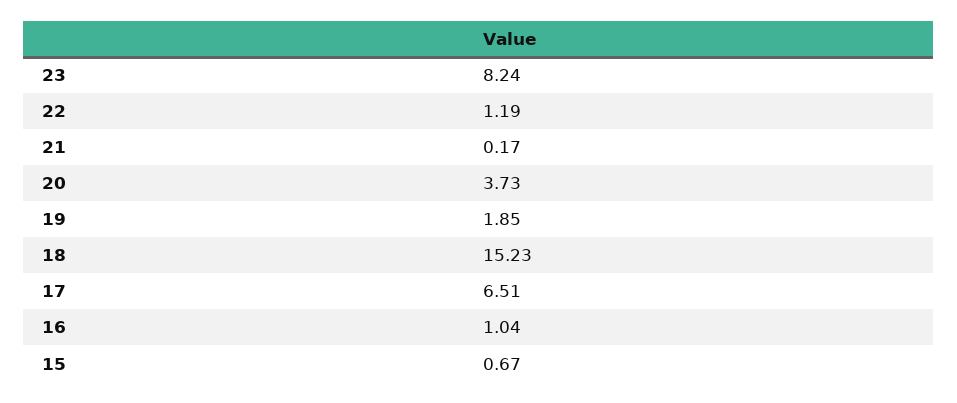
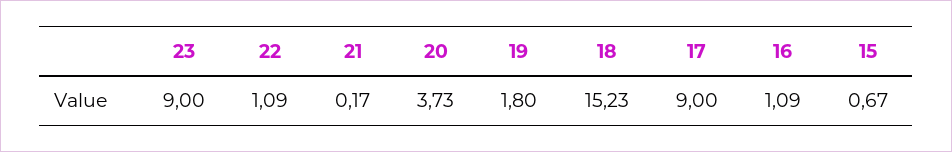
  {
-   "23": 8.24,
+   "23": 9,
-   "22": 1.19,
+   "22": 1.09,
    "21": 0.17,
    "20": 3.73,
-   "19": 1.85,
+   "19": 1.8,
    "18": 15.23,
-   "17": 6.51,
+   "17": 9,
-   "16": 1.04,
+   "16": 1.09,
    "15": 0.67
  }

